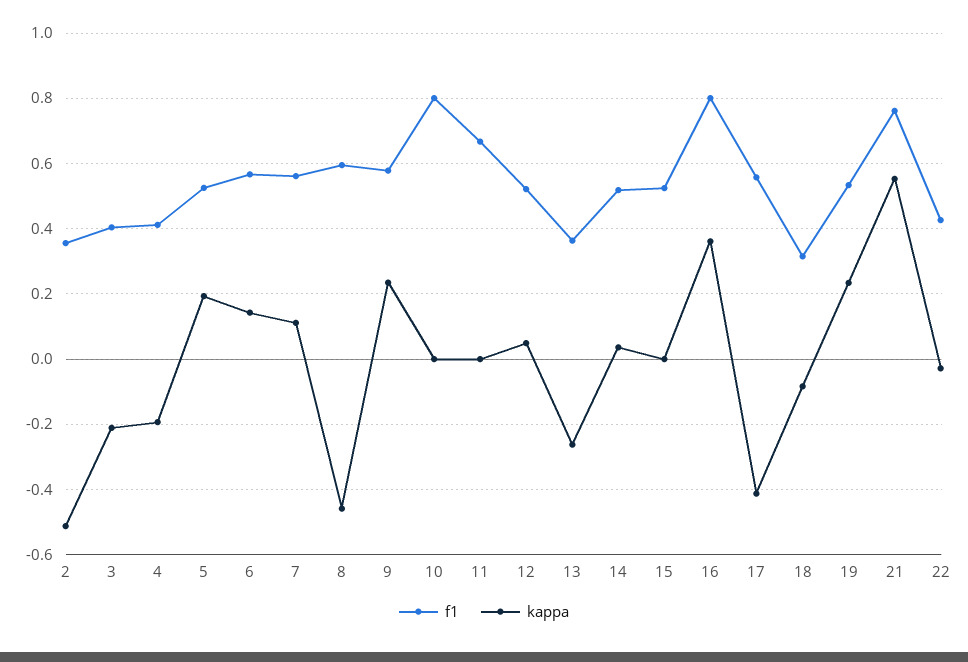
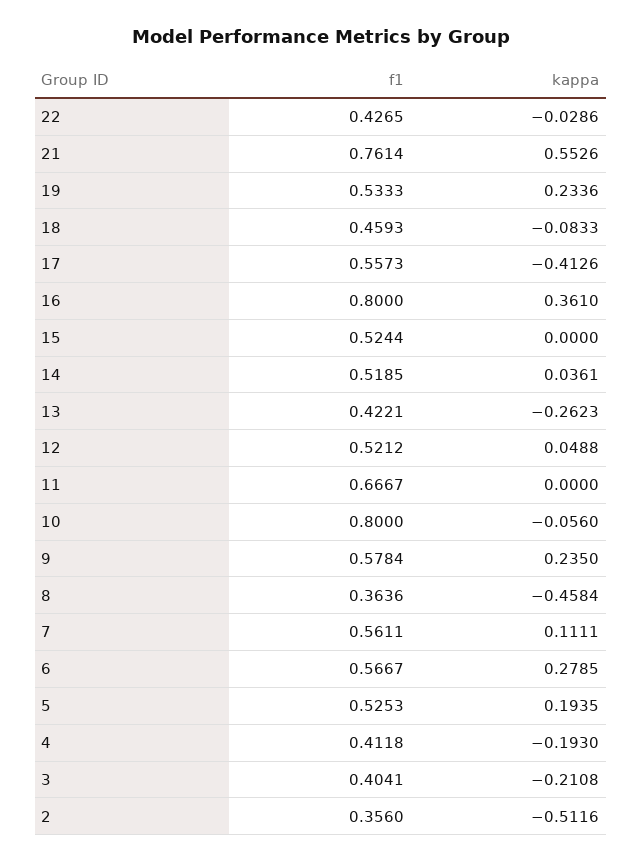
  {
    "f1": {
      "2": 0.356,
      "3": 0.4041,
      "4": 0.4118,
      "5": 0.5253,
      "6": 0.5667,
      "7": 0.5611,
-     "8": 0.6,
+     "8": 0.3636,
      "9": 0.5784,
      "10": 0.8,
      "11": 0.6667,
      "12": 0.5212,
-     "13": 0.36,
+     "13": 0.4221,
      "14": 0.5185,
      "15": 0.5244,
      "16": 0.8,
      "17": 0.5573,
-     "18": 0.32,
+     "18": 0.4593,
      "19": 0.5333,
      "21": 0.7614,
      "22": 0.4265
    },
    "kappa": {
      "2": -0.5116,
      "3": -0.2108,
      "4": -0.193,
      "5": 0.1935,
-     "6": 0.14,
+     "6": 0.2785,
      "7": 0.1111,
      "8": -0.4584,
      "9": 0.235,
-     "10": 0,
+     "10": -0.056,
      "11": 0,
      "12": 0.0488,
      "13": -0.2623,
      "14": 0.0361,
      "15": 0,
      "16": 0.361,
      "17": -0.4126,
      "18": -0.0833,
      "19": 0.2336,
      "21": 0.5526,
      "22": -0.0286
    }
  }

